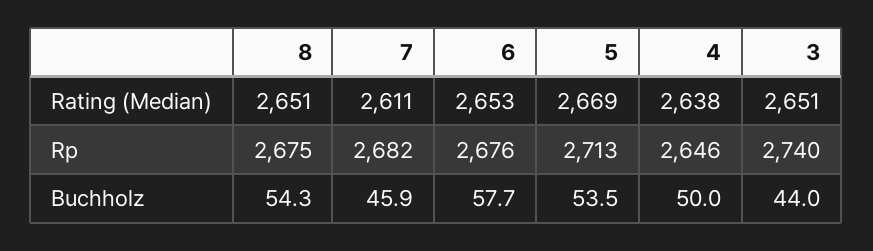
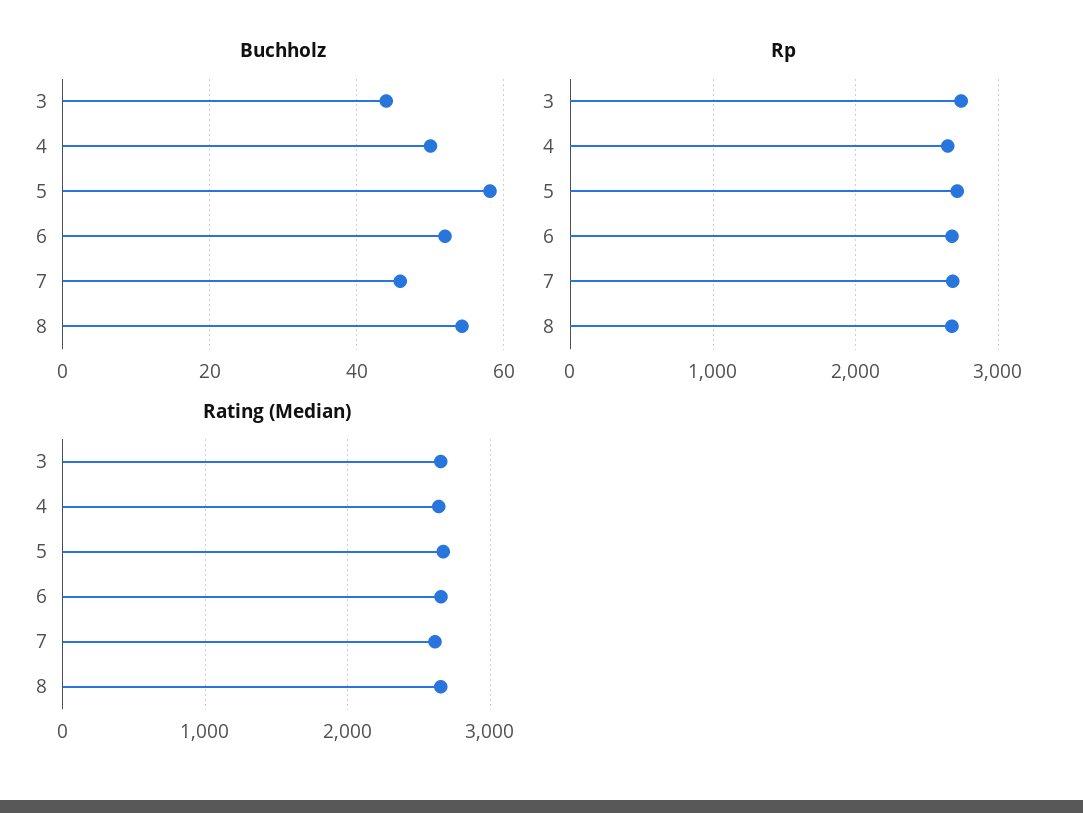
  {
    "Rating (Median)": {
      "8": 2651,
      "7": 2611,
      "6": 2653,
      "5": 2669,
      "4": 2638,
      "3": 2651
    },
    "Rp": {
      "8": 2675,
      "7": 2682,
      "6": 2676,
      "5": 2713,
      "4": 2646,
      "3": 2740
    },
    "Buchholz": {
      "8": 54.3,
      "7": 45.9,
-     "6": 57.7,
+     "6": 52,
-     "5": 53.5,
+     "5": 58,
      "4": 50,
      "3": 44
    }
  }

